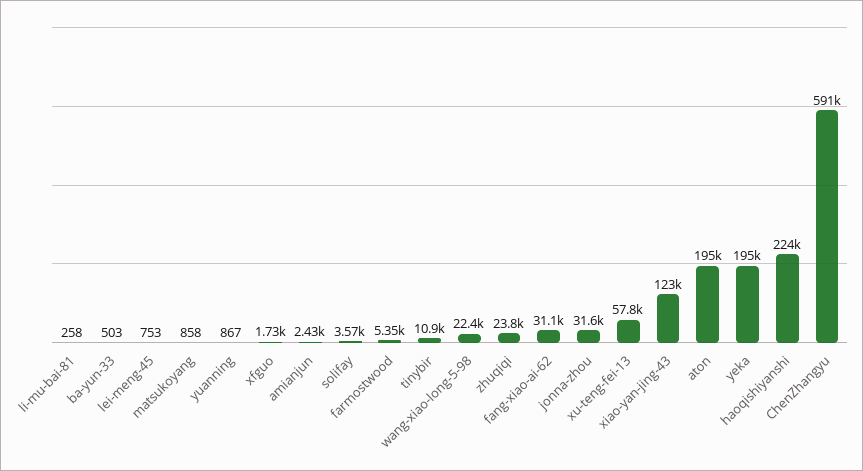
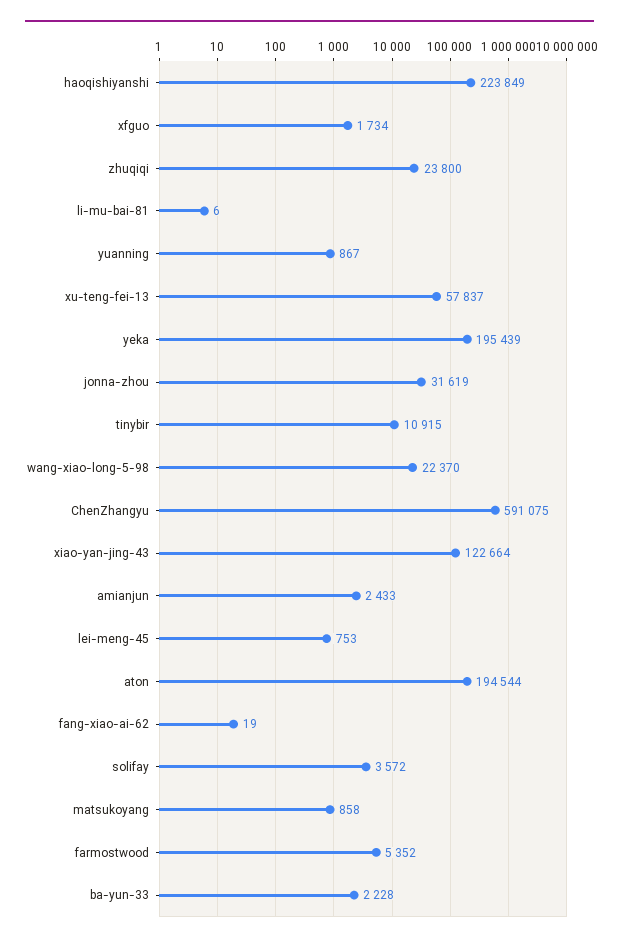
  {
-   "li-mu-bai-81": 258,
+   "li-mu-bai-81": 6,
-   "ba-yun-33": 503,
+   "ba-yun-33": 2228,
    "lei-meng-45": 753,
    "matsukoyang": 858,
    "yuanning": 867,
    "xfguo": 1734,
    "amianjun": 2433,
    "solifay": 3572,
    "farmostwood": 5352,
    "tinybir": 10915,
    "wang-xiao-long-5-98": 22370,
    "zhuqiqi": 23800,
-   "fang-xiao-ai-62": 31100,
+   "fang-xiao-ai-62": 19,
    "jonna-zhou": 31619,
    "xu-teng-fei-13": 57837,
    "xiao-yan-jing-43": 122664,
    "aton": 194544,
    "yeka": 195439,
    "haoqishiyanshi": 223849,
    "ChenZhangyu": 591075
  }

